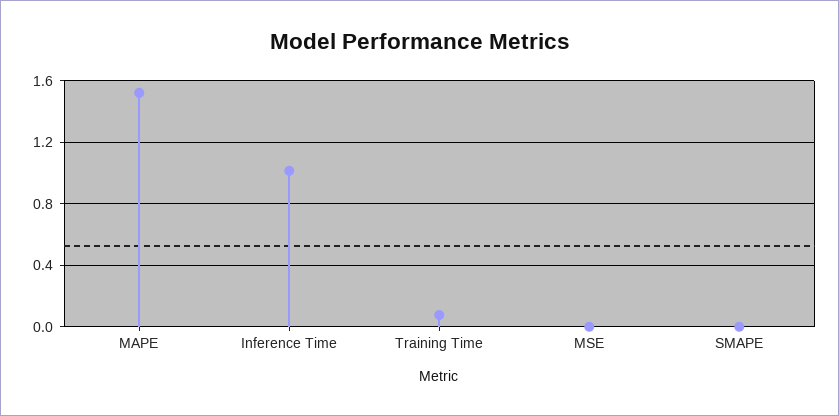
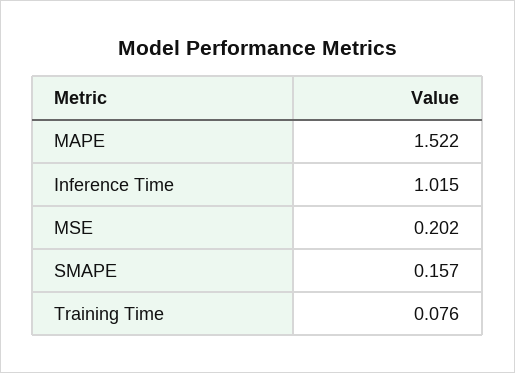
  {
    "MAPE": 1.522,
    "Inference Time": 1.015,
    "Training Time": 0.076,
-   "MSE": 0,
+   "MSE": 0.202,
-   "SMAPE": 0
+   "SMAPE": 0.157
  }

